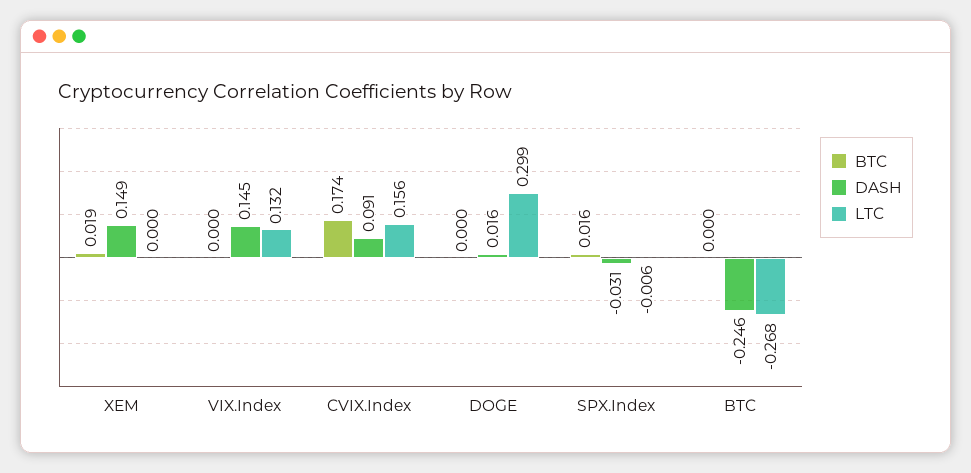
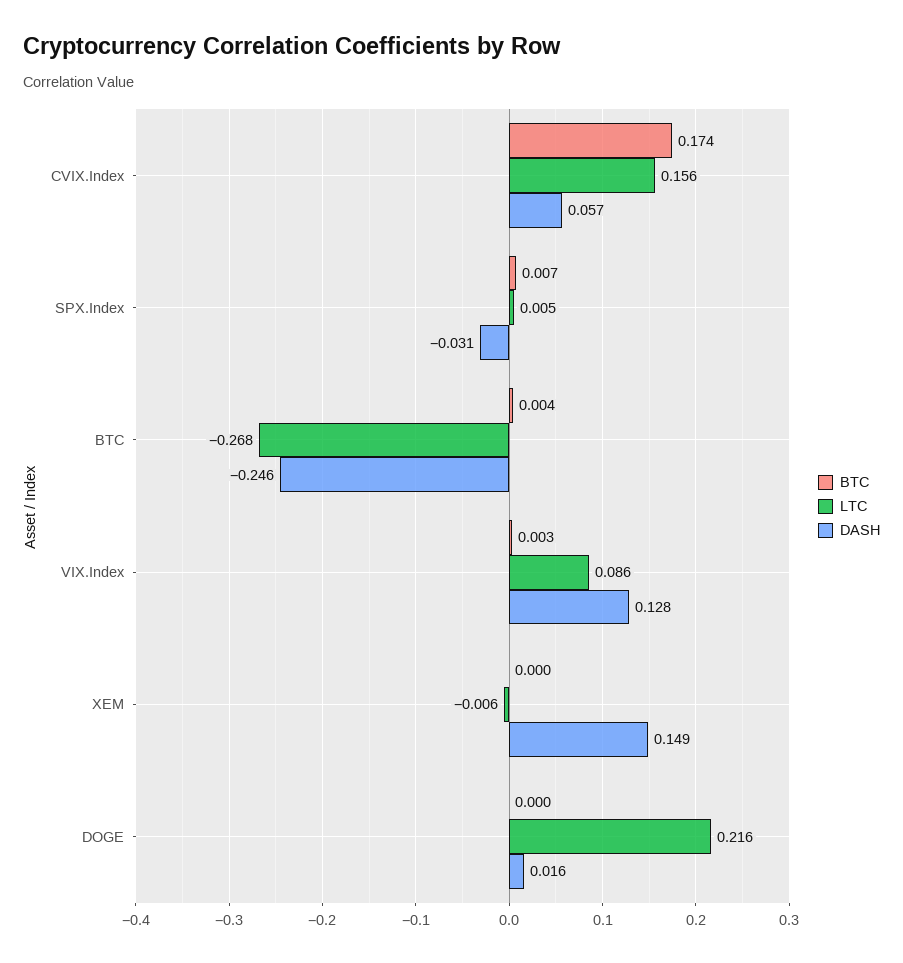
  {
    "BTC": {
-     "XEM": 0.019,
+     "XEM": 0,
-     "VIX.Index": 0,
+     "VIX.Index": 0.003,
      "CVIX.Index": 0.174,
      "DOGE": 0,
-     "SPX.Index": 0.016,
+     "SPX.Index": 0.007,
-     "BTC": 0
+     "BTC": 0.004
    },
    "DASH": {
      "XEM": 0.149,
-     "VIX.Index": 0.145,
+     "VIX.Index": 0.128,
-     "CVIX.Index": 0.091,
+     "CVIX.Index": 0.057,
      "DOGE": 0.016,
      "SPX.Index": -0.031,
      "BTC": -0.246
    },
    "LTC": {
-     "XEM": 0,
+     "XEM": -0.006,
-     "VIX.Index": 0.132,
+     "VIX.Index": 0.086,
      "CVIX.Index": 0.156,
-     "DOGE": 0.299,
+     "DOGE": 0.216,
-     "SPX.Index": -0.006,
+     "SPX.Index": 0.005,
      "BTC": -0.268
    }
  }

